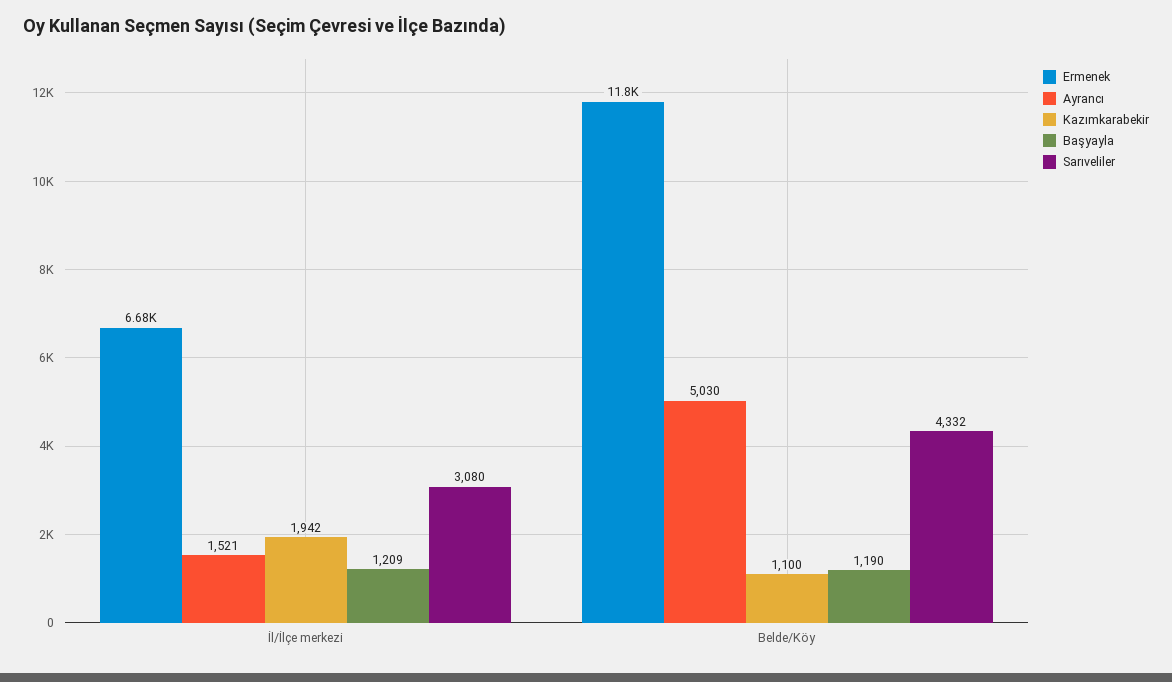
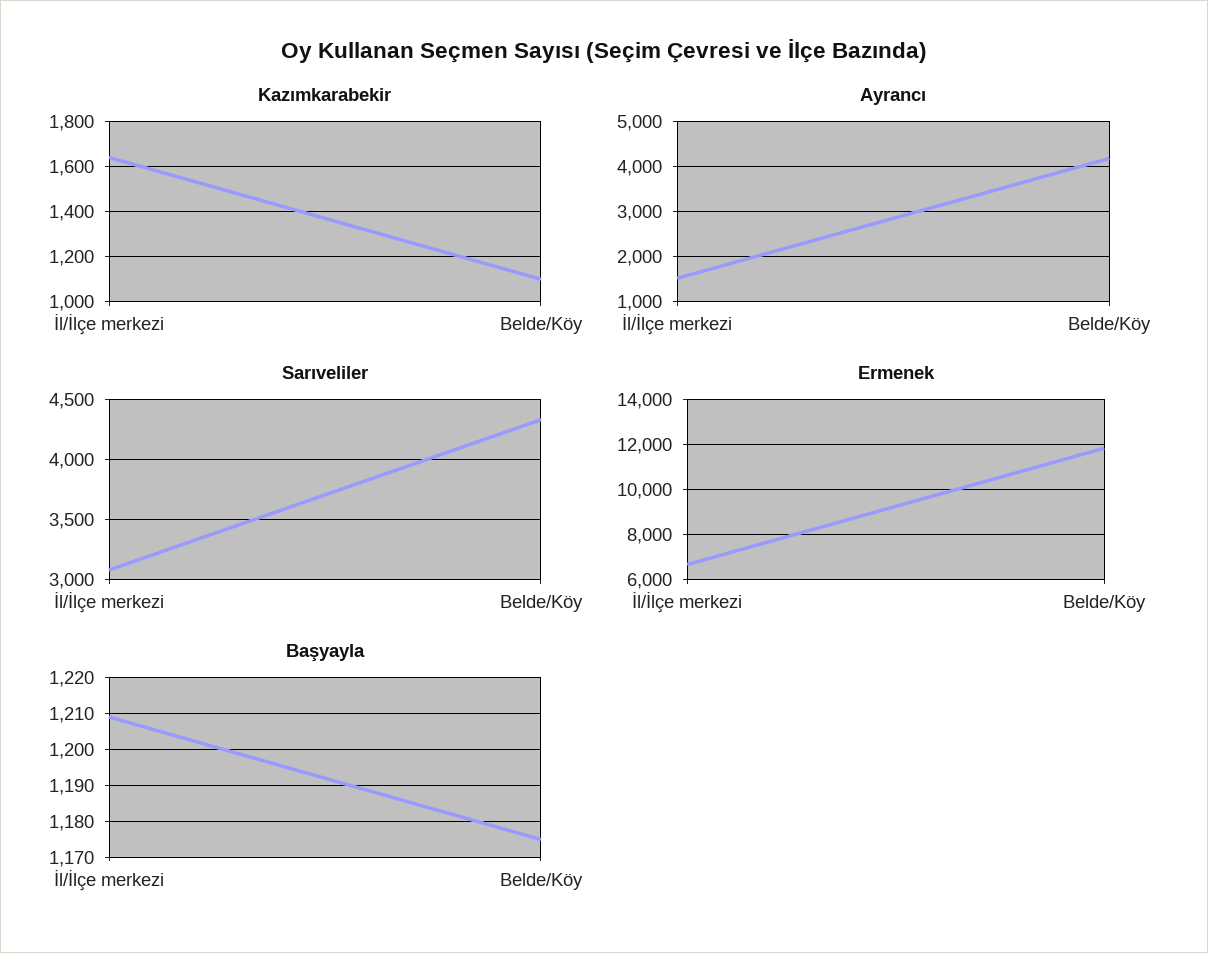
  {
    "Ermenek": {
      "İl/İlçe merkezi": 6680,
      "Belde/Köy": 11800
    },
    "Ayrancı": {
      "İl/İlçe merkezi": 1521,
-     "Belde/Köy": 5030
+     "Belde/Köy": 4200
    },
    "Kazımkarabekir": {
-     "İl/İlçe merkezi": 1942,
+     "İl/İlçe merkezi": 1650,
      "Belde/Köy": 1100
    },
    "Başyayla": {
      "İl/İlçe merkezi": 1209,
-     "Belde/Köy": 1190
+     "Belde/Köy": 1175
    },
    "Sarıveliler": {
      "İl/İlçe merkezi": 3080,
      "Belde/Köy": 4332
    }
  }

